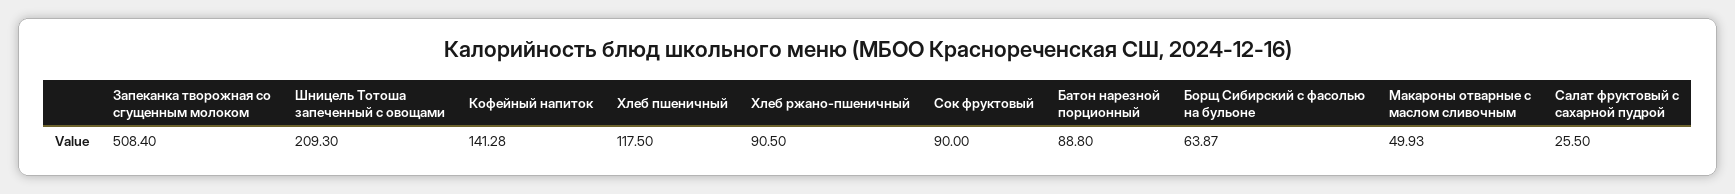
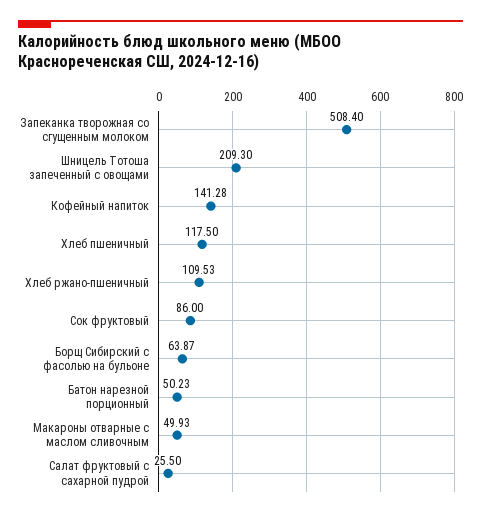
  {
    "Запеканка творожная со сгущенным молоком": 508.4,
    "Шницель Тотоша запеченный с овощами": 209.3,
    "Кофейный напиток": 141.28,
    "Хлеб пшеничный": 117.5,
-   "Хлеб ржано-пшеничный": 90.5,
+   "Хлеб ржано-пшеничный": 109.53,
-   "Сок фруктовый": 90,
+   "Сок фруктовый": 86,
-   "Батон нарезной порционный": 88.8,
+   "Батон нарезной порционный": 50.23,
    "Борщ Сибирский с фасолью на бульоне": 63.87,
    "Макароны отварные с маслом сливочным": 49.93,
    "Салат фруктовый с сахарной пудрой": 25.5
  }

